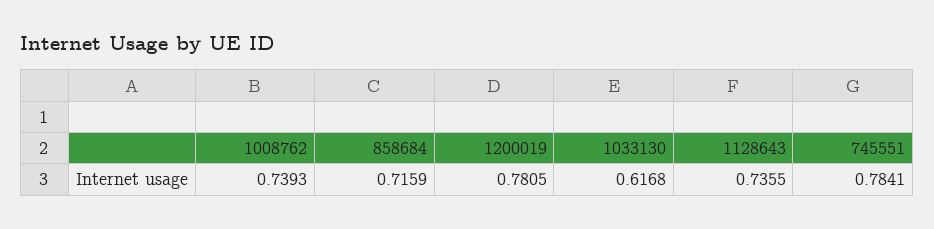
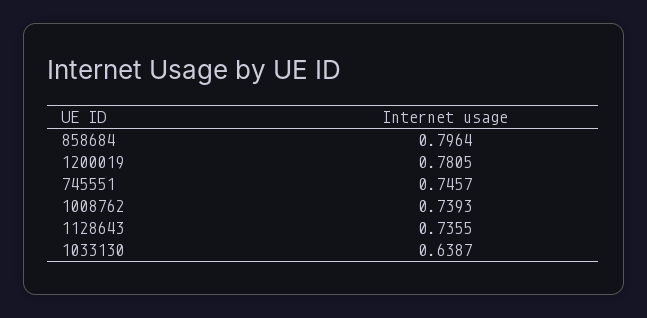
  {
    "1008762": 0.7393,
-   "858684": 0.7159,
+   "858684": 0.7964,
    "1200019": 0.7805,
-   "1033130": 0.6168,
+   "1033130": 0.6387,
    "1128643": 0.7355,
-   "745551": 0.7841
+   "745551": 0.7457
  }

